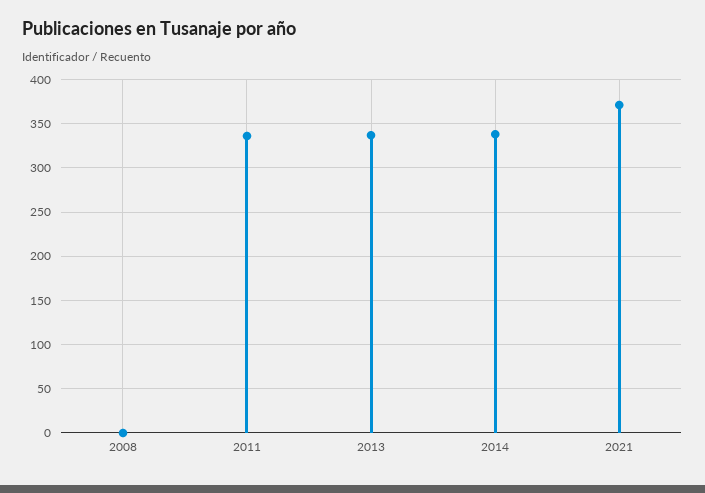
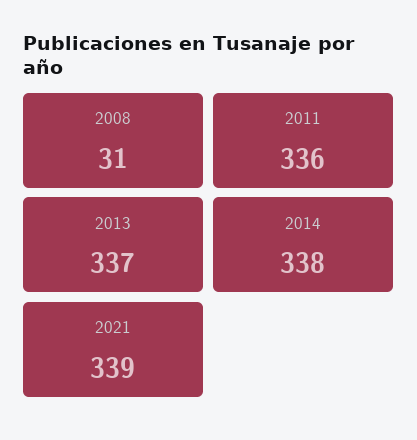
  {
-   "2008": 0,
+   "2008": 31,
    "2011": 336,
    "2013": 337,
    "2014": 338,
-   "2021": 370
+   "2021": 339
  }

